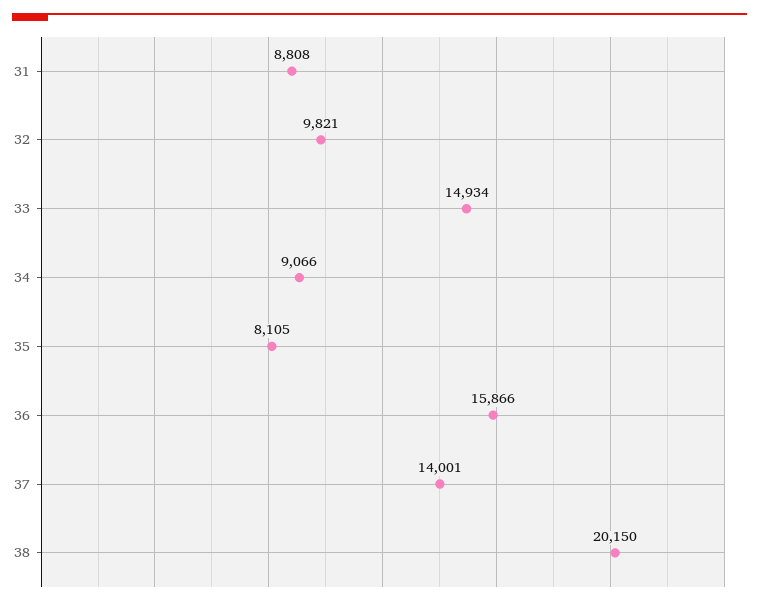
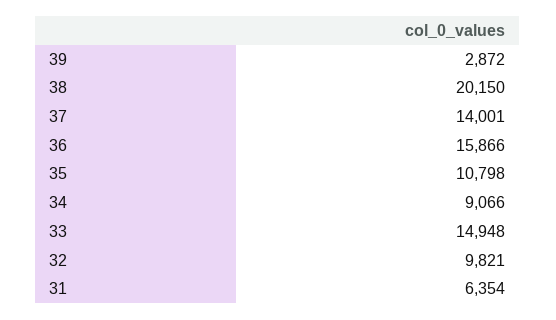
  {
-   "31": 8808,
+   "31": 6354,
    "32": 9821,
-   "33": 14934,
+   "33": 14948,
    "34": 9066,
-   "35": 8105,
+   "35": 10798,
    "36": 15866,
    "37": 14001,
-   "38": 20150
+   "38": 20150,
+   "39": 2872
  }

